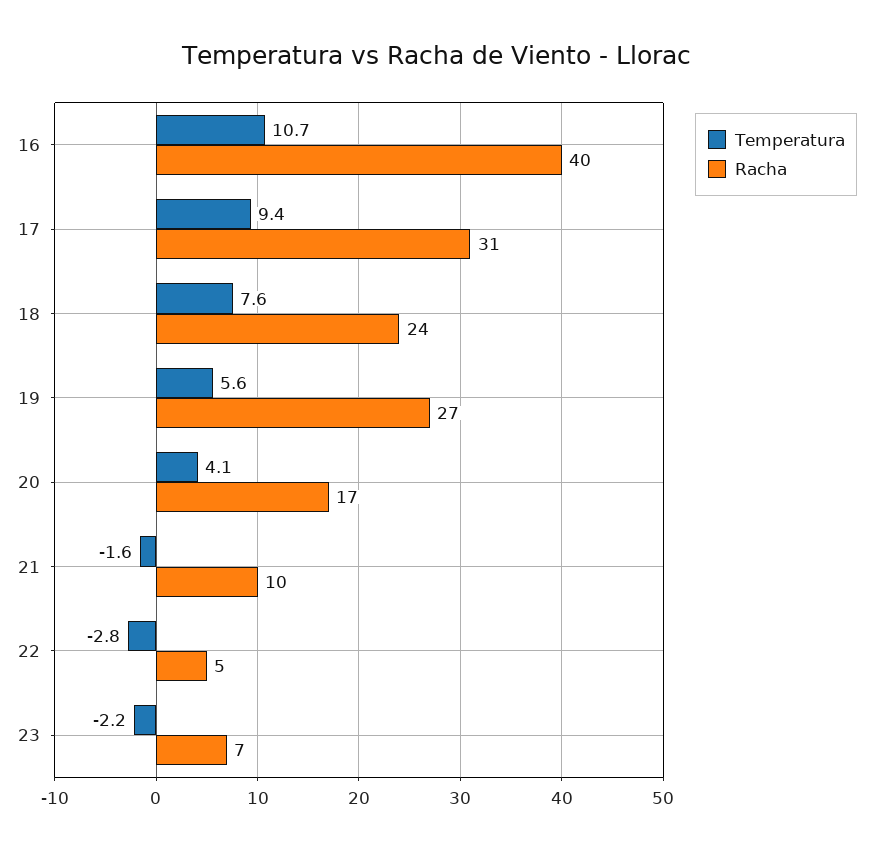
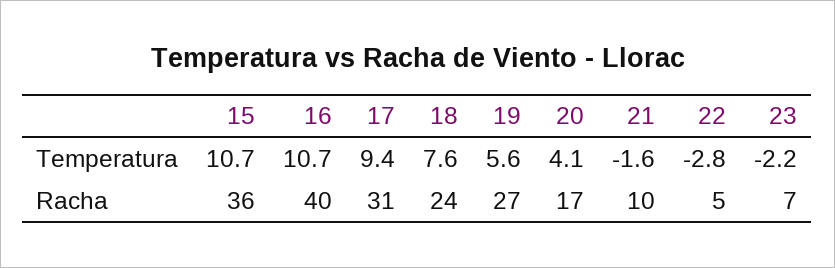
  {
    "Temperatura": {
      "16": 10.7,
      "17": 9.4,
      "18": 7.6,
      "19": 5.6,
      "20": 4.1,
      "21": -1.6,
      "22": -2.8,
-     "23": -2.2
+     "23": -2.2,
+     "15": 10.7
    },
    "Racha": {
      "16": 40,
      "17": 31,
      "18": 24,
      "19": 27,
      "20": 17,
      "21": 10,
      "22": 5,
-     "23": 7
+     "23": 7,
+     "15": 36
    }
  }

